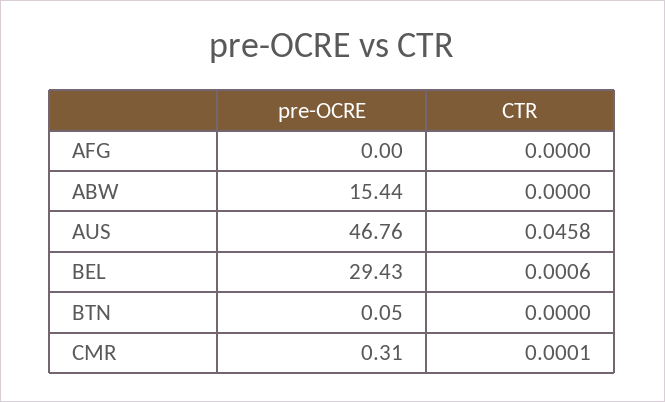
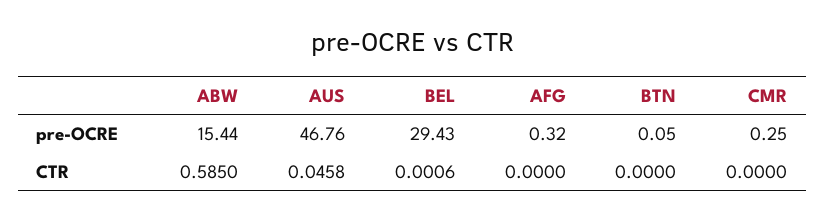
  {
    "pre-OCRE": {
-     "AFG": 0,
+     "AFG": 0.32,
      "ABW": 15.44,
      "AUS": 46.76,
      "BEL": 29.43,
      "BTN": 0.05,
-     "CMR": 0.31
+     "CMR": 0.25
    },
    "CTR": {
      "AFG": 0,
-     "ABW": 0,
+     "ABW": 0.585,
      "AUS": 0.0458,
      "BEL": 0.0006,
      "BTN": 0,
-     "CMR": 0.0001
+     "CMR": 0
    }
  }

